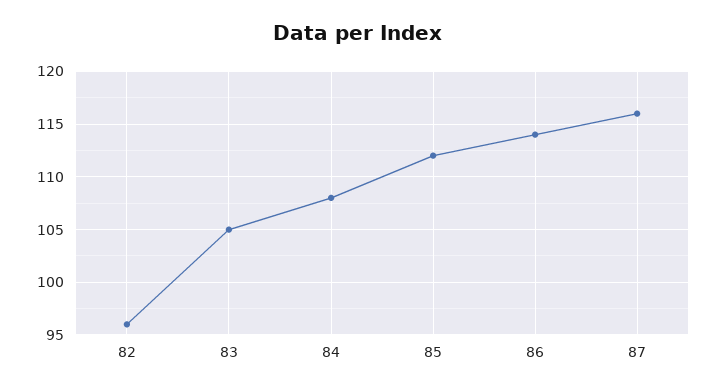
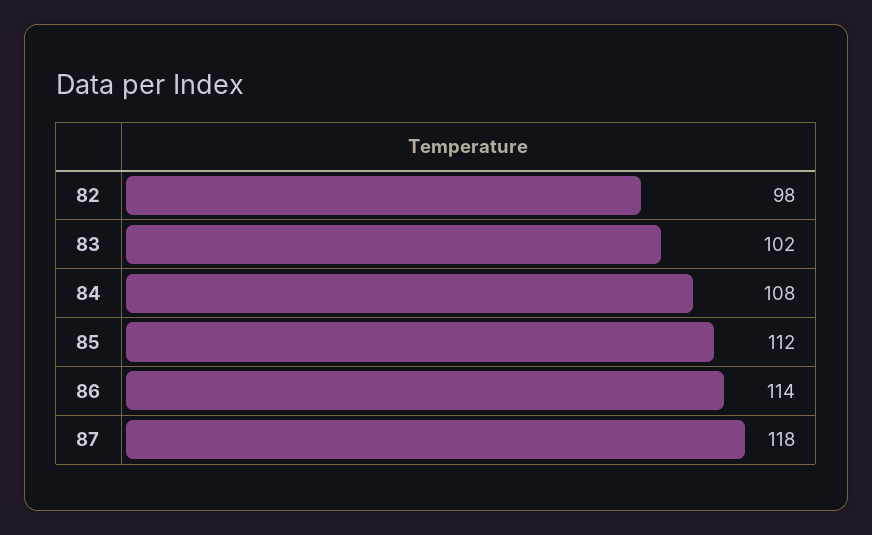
  {
-   "82": 96,
+   "82": 98,
-   "83": 105,
+   "83": 102,
    "84": 108,
    "85": 112,
    "86": 114,
-   "87": 116
+   "87": 118
  }

